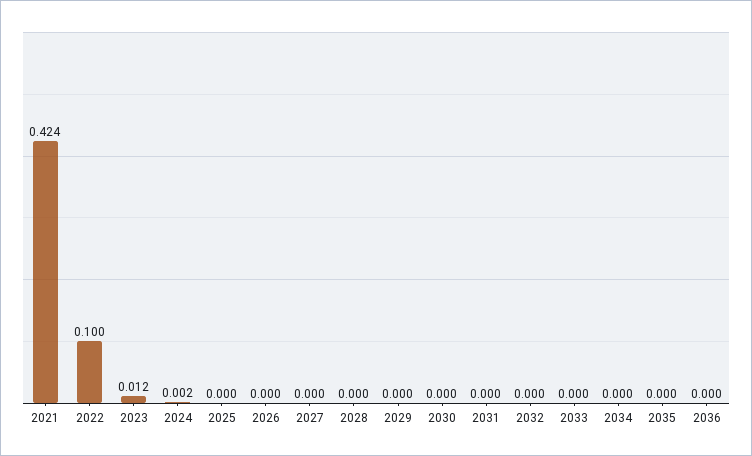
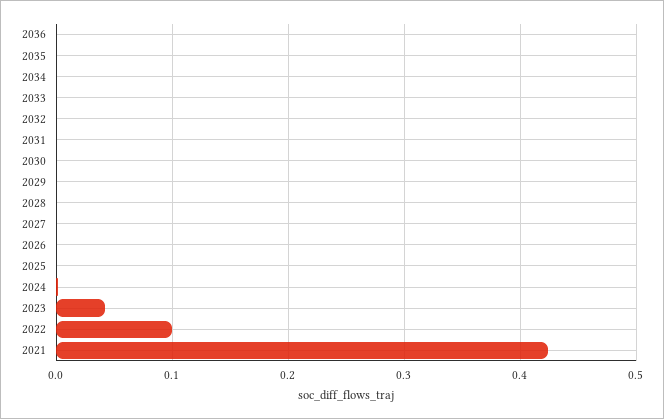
  {
    "2021": 0.424,
    "2022": 0.1,
-   "2023": 0.012,
+   "2023": 0.04,
    "2024": 0.002,
    "2025": 0,
    "2026": 0,
    "2027": 0,
    "2028": 0,
    "2029": 0,
    "2030": 0,
    "2031": 0,
    "2032": 0,
    "2033": 0,
    "2034": 0,
    "2035": 0,
    "2036": 0
  }

